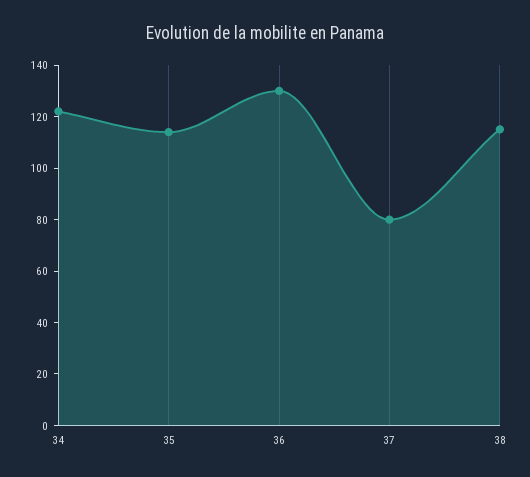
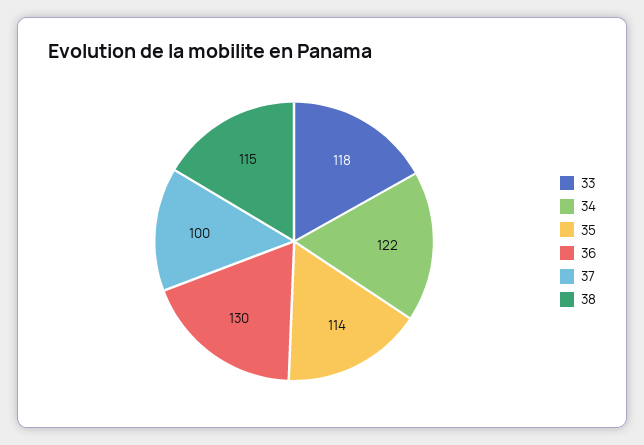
  {
    "34": 122,
    "35": 114,
    "36": 130,
-   "37": 80,
+   "37": 100,
-   "38": 115
+   "38": 115,
+   "33": 118
  }

